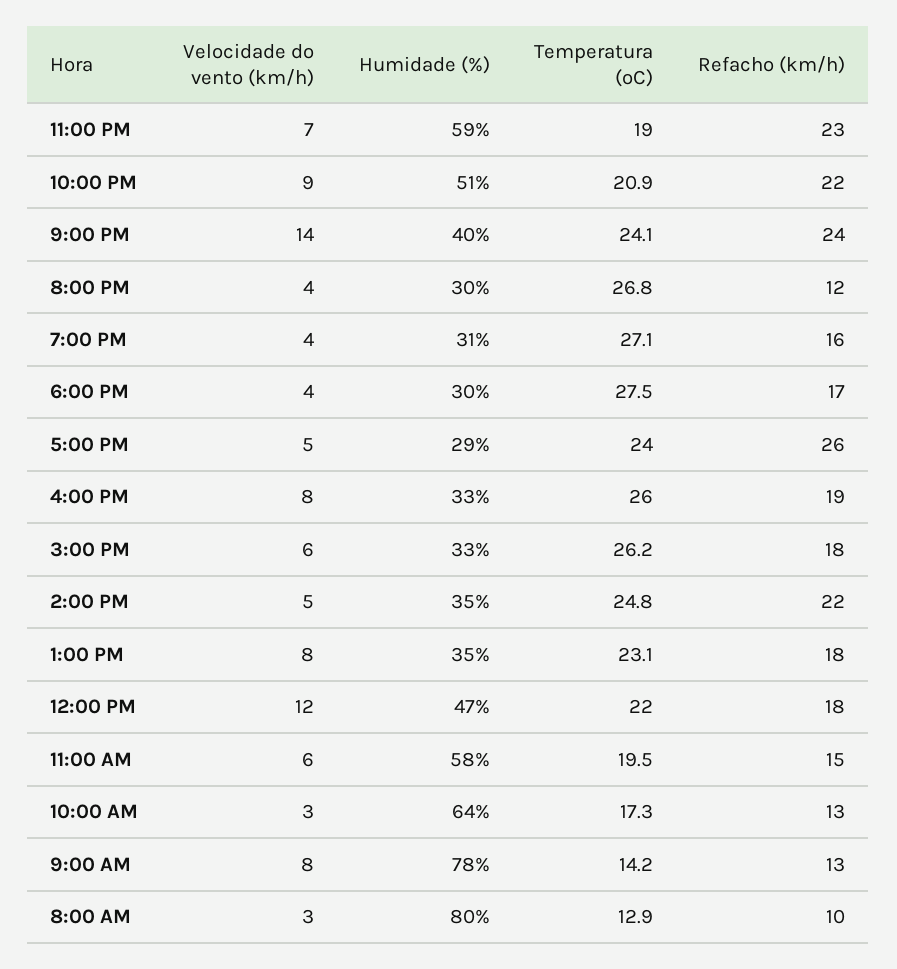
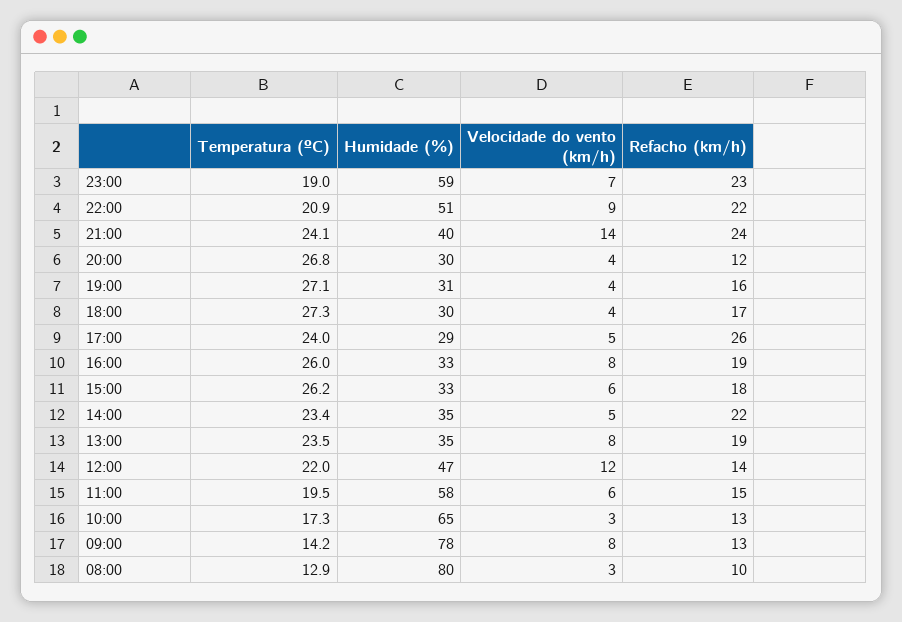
  {
    "Velocidade do vento (km/h)": {
      "11:00 PM": 7,
      "10:00 PM": 9,
      "9:00 PM": 14,
      "8:00 PM": 4,
      "7:00 PM": 4,
      "6:00 PM": 4,
      "5:00 PM": 5,
      "4:00 PM": 8,
      "3:00 PM": 6,
      "2:00 PM": 5,
      "1:00 PM": 8,
      "12:00 PM": 12,
      "11:00 AM": 6,
      "10:00 AM": 3,
      "9:00 AM": 8,
      "8:00 AM": 3
    },
    "Humidade (%)": {
      "11:00 PM": 59,
      "10:00 PM": 51,
      "9:00 PM": 40,
      "8:00 PM": 30,
      "7:00 PM": 31,
      "6:00 PM": 30,
      "5:00 PM": 29,
      "4:00 PM": 33,
      "3:00 PM": 33,
      "2:00 PM": 35,
      "1:00 PM": 35,
      "12:00 PM": 47,
      "11:00 AM": 58,
-     "10:00 AM": 64,
+     "10:00 AM": 65,
      "9:00 AM": 78,
      "8:00 AM": 80
    },
    "Temperatura (ºC)": {
      "11:00 PM": 19,
      "10:00 PM": 20.9,
      "9:00 PM": 24.1,
      "8:00 PM": 26.8,
      "7:00 PM": 27.1,
-     "6:00 PM": 27.5,
+     "6:00 PM": 27.3,
      "5:00 PM": 24,
      "4:00 PM": 26,
      "3:00 PM": 26.2,
-     "2:00 PM": 24.8,
+     "2:00 PM": 23.4,
-     "1:00 PM": 23.1,
+     "1:00 PM": 23.5,
      "12:00 PM": 22,
      "11:00 AM": 19.5,
      "10:00 AM": 17.3,
      "9:00 AM": 14.2,
      "8:00 AM": 12.9
    },
    "Refacho (km/h)": {
      "11:00 PM": 23,
      "10:00 PM": 22,
      "9:00 PM": 24,
      "8:00 PM": 12,
      "7:00 PM": 16,
      "6:00 PM": 17,
      "5:00 PM": 26,
      "4:00 PM": 19,
      "3:00 PM": 18,
      "2:00 PM": 22,
-     "1:00 PM": 18,
+     "1:00 PM": 19,
-     "12:00 PM": 18,
+     "12:00 PM": 14,
      "11:00 AM": 15,
      "10:00 AM": 13,
      "9:00 AM": 13,
      "8:00 AM": 10
    }
  }

